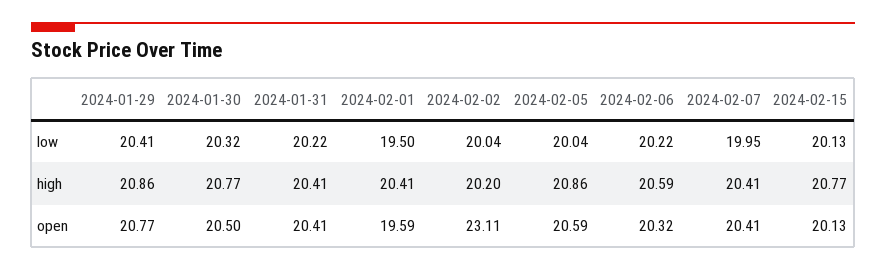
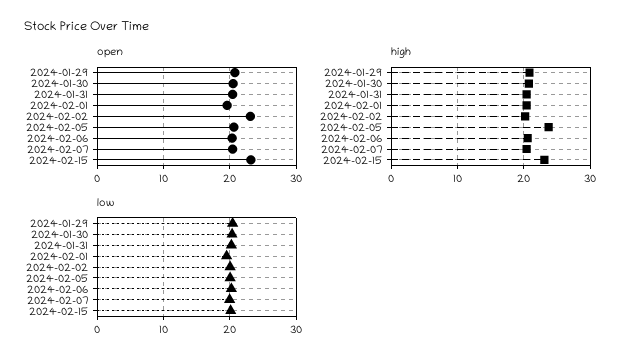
  {
    "low": {
      "2024-01-29": 20.41,
      "2024-01-30": 20.32,
      "2024-01-31": 20.22,
      "2024-02-01": 19.5,
      "2024-02-02": 20.04,
      "2024-02-05": 20.04,
      "2024-02-06": 20.22,
      "2024-02-07": 19.95,
      "2024-02-15": 20.13
    },
    "high": {
      "2024-01-29": 20.86,
      "2024-01-30": 20.77,
      "2024-01-31": 20.41,
      "2024-02-01": 20.41,
      "2024-02-02": 20.2,
-     "2024-02-05": 20.86,
+     "2024-02-05": 24,
      "2024-02-06": 20.59,
      "2024-02-07": 20.41,
-     "2024-02-15": 20.77
+     "2024-02-15": 23
    },
    "open": {
      "2024-01-29": 20.77,
      "2024-01-30": 20.5,
      "2024-01-31": 20.41,
      "2024-02-01": 19.59,
      "2024-02-02": 23.11,
      "2024-02-05": 20.59,
      "2024-02-06": 20.32,
      "2024-02-07": 20.41,
-     "2024-02-15": 20.13
+     "2024-02-15": 23
    }
  }

